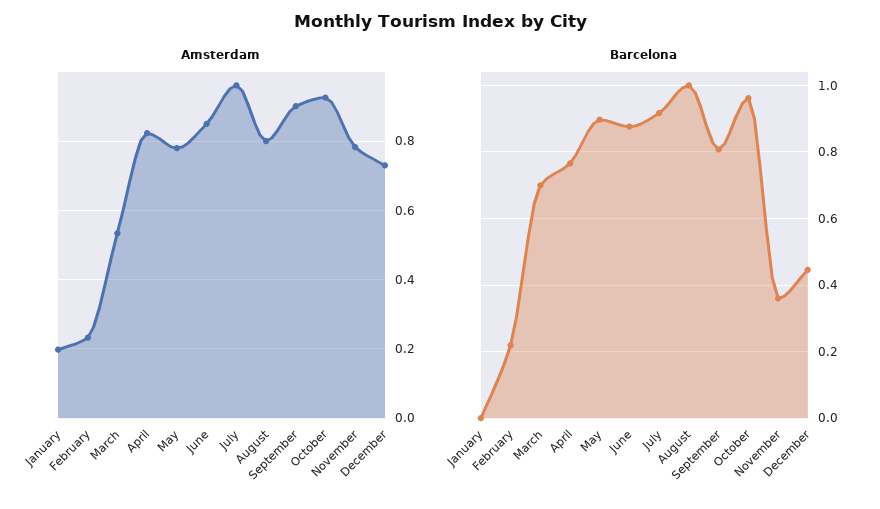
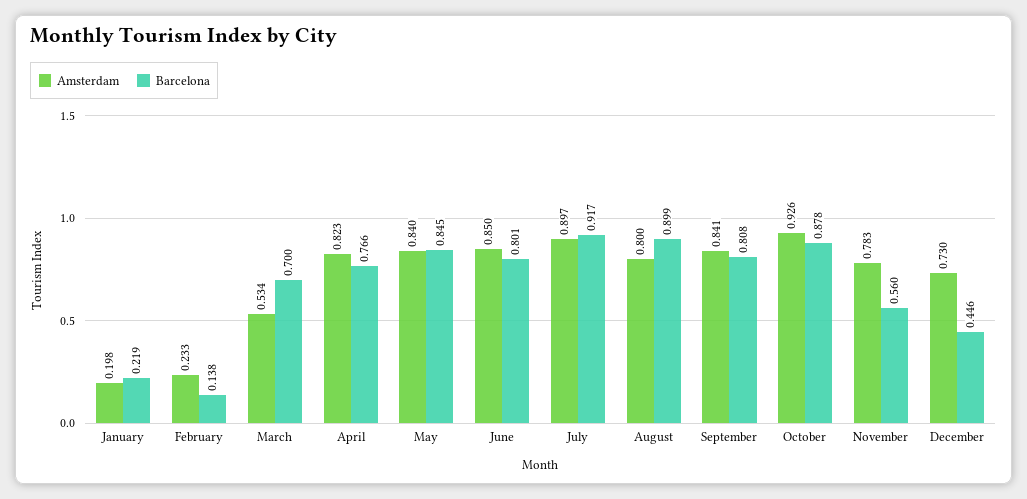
  {
    "Amsterdam": {
      "January": 0.198,
      "February": 0.233,
      "March": 0.534,
      "April": 0.823,
-     "May": 0.78,
+     "May": 0.84,
      "June": 0.85,
-     "July": 0.96,
+     "July": 0.897,
      "August": 0.8,
-     "September": 0.9,
+     "September": 0.841,
      "October": 0.926,
      "November": 0.783,
      "December": 0.73
    },
    "Barcelona": {
-     "January": 0,
+     "January": 0.219,
-     "February": 0.22,
+     "February": 0.138,
      "March": 0.7,
      "April": 0.766,
-     "May": 0.9,
+     "May": 0.845,
-     "June": 0.88,
+     "June": 0.801,
      "July": 0.917,
-     "August": 1,
+     "August": 0.899,
      "September": 0.808,
-     "October": 0.96,
+     "October": 0.878,
-     "November": 0.36,
+     "November": 0.56,
      "December": 0.446
    }
  }

